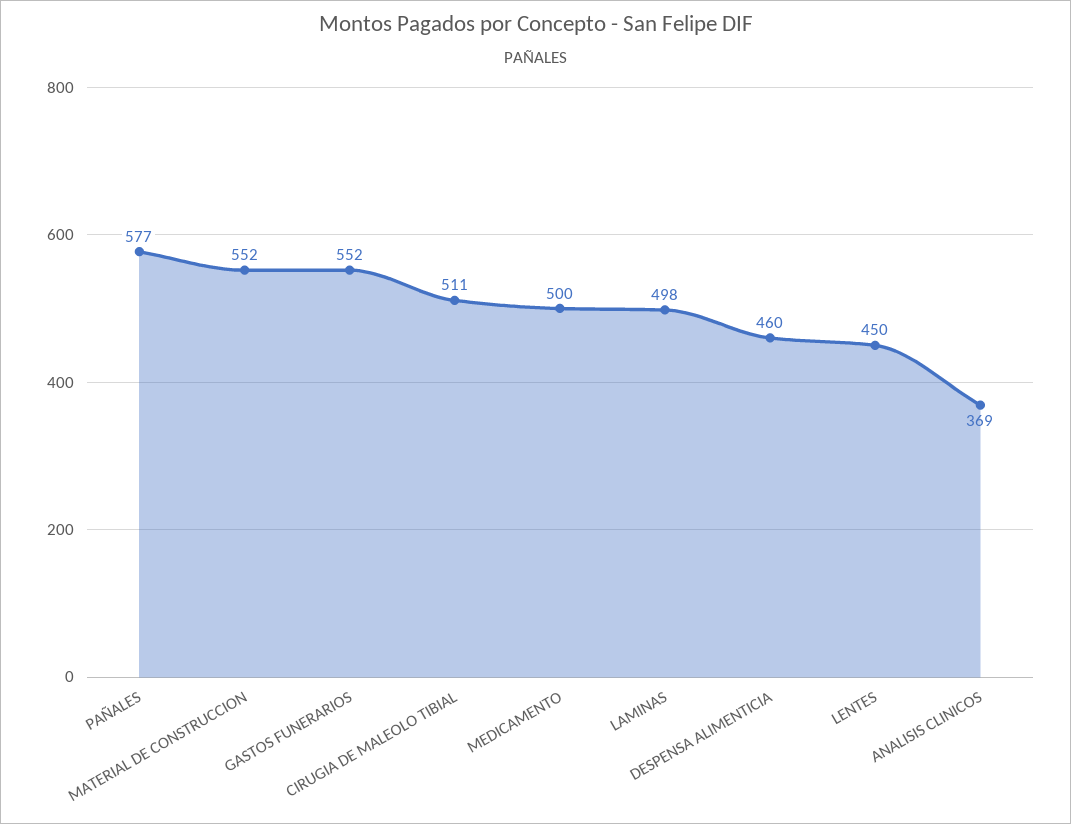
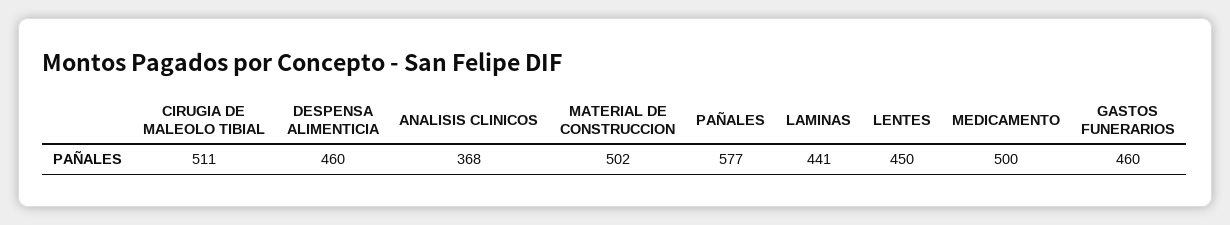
  {
    "PAÑALES": 577,
-   "MATERIAL DE CONSTRUCCION": 552,
+   "MATERIAL DE CONSTRUCCION": 502,
-   "GASTOS FUNERARIOS": 552,
+   "GASTOS FUNERARIOS": 460,
    "CIRUGIA DE MALEOLO TIBIAL": 511,
    "MEDICAMENTO": 500,
-   "LAMINAS": 498,
+   "LAMINAS": 441,
    "DESPENSA ALIMENTICIA": 460,
    "LENTES": 450,
-   "ANALISIS CLINICOS": 369
+   "ANALISIS CLINICOS": 368
  }

